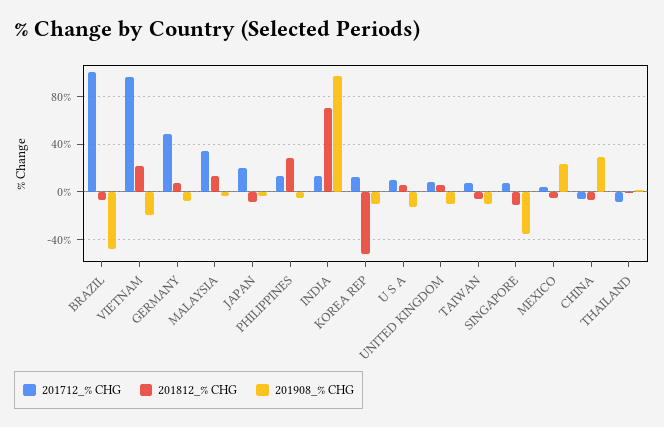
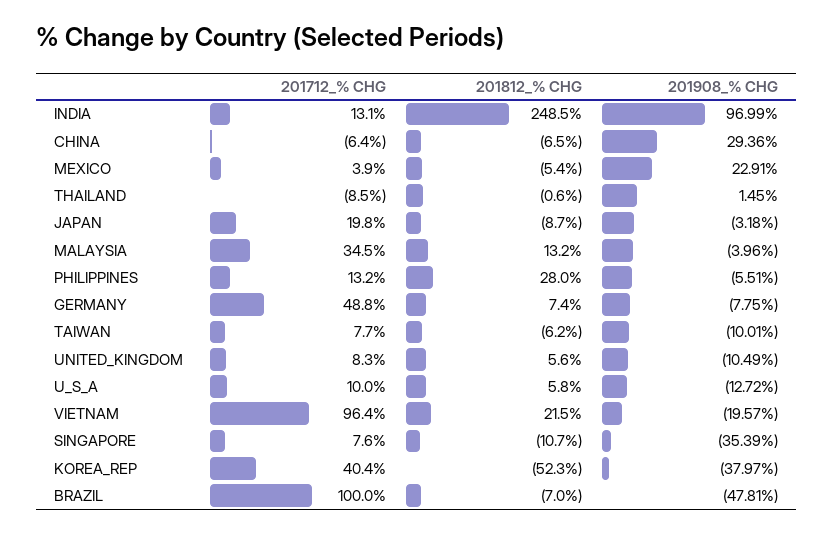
  {
    "201712_% CHG": {
      "BRAZIL": 100,
      "VIETNAM": 96.4,
      "GERMANY": 48.8,
      "MALAYSIA": 34.5,
      "JAPAN": 19.8,
      "PHILIPPINES": 13.2,
      "INDIA": 13.1,
-     "KOREA REP": 10,
+     "KOREA REP": 40.4,
      "U S A": 10,
      "UNITED KINGDOM": 8.3,
      "TAIWAN": 7.7,
      "SINGAPORE": 7.6,
      "MEXICO": 3.9,
      "CHINA": -6.4,
      "THAILAND": -8.5
    },
    "201812_% CHG": {
      "BRAZIL": -7,
      "VIETNAM": 21.5,
      "GERMANY": 7.4,
      "MALAYSIA": 13.2,
      "JAPAN": -8.7,
      "PHILIPPINES": 28,
-     "INDIA": 70,
+     "INDIA": 248.5,
      "KOREA REP": -52.3,
      "U S A": 5.8,
      "UNITED KINGDOM": 5.6,
      "TAIWAN": -6.2,
      "SINGAPORE": -10.7,
      "MEXICO": -5.4,
      "CHINA": -6.5,
      "THAILAND": -0.6
    },
    "201908_% CHG": {
      "BRAZIL": -47.81,
      "VIETNAM": -19.57,
      "GERMANY": -7.75,
      "MALAYSIA": -3.96,
      "JAPAN": -3.18,
      "PHILIPPINES": -5.51,
      "INDIA": 96.99,
-     "KOREA REP": -10,
+     "KOREA REP": -37.97,
      "U S A": -12.72,
      "UNITED KINGDOM": -10.49,
      "TAIWAN": -10.01,
      "SINGAPORE": -35.39,
      "MEXICO": 22.91,
      "CHINA": 29.36,
      "THAILAND": 1.45
    }
  }

